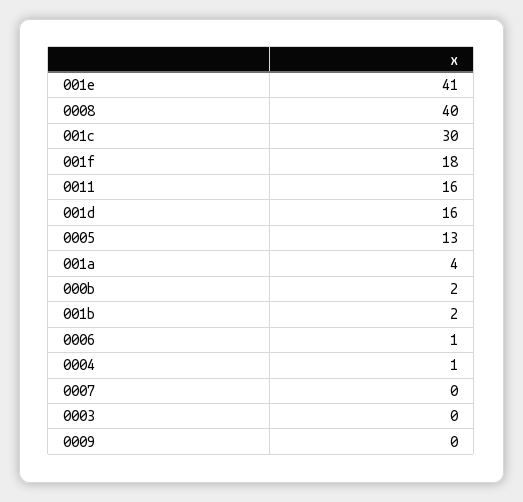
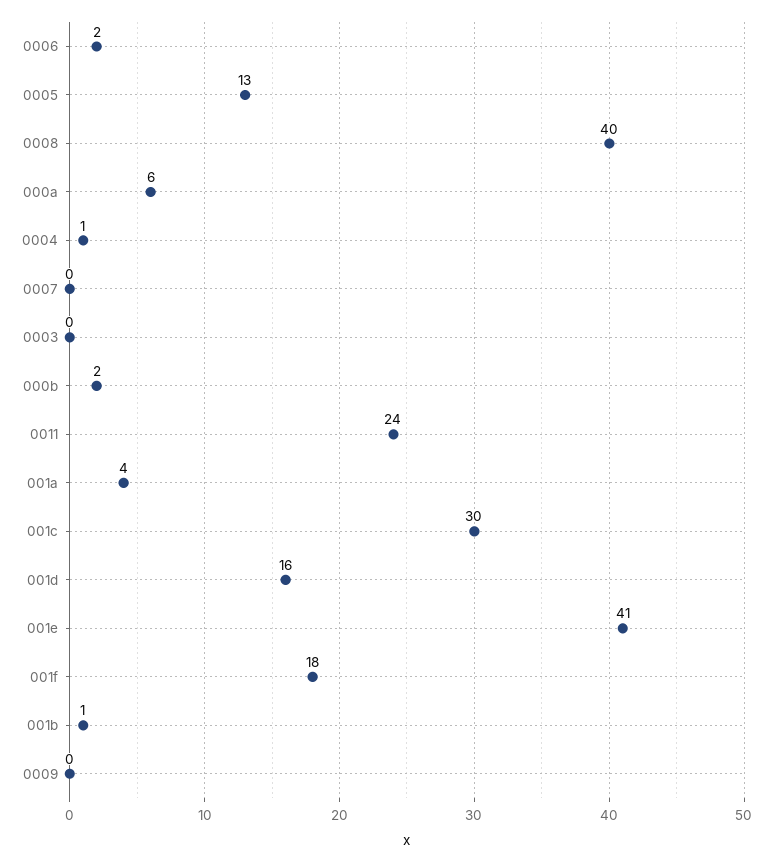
  {
    "001e": 41,
    "0008": 40,
    "001c": 30,
    "001f": 18,
-   "0011": 16,
+   "0011": 24,
    "001d": 16,
    "0005": 13,
    "001a": 4,
    "000b": 2,
-   "001b": 2,
+   "001b": 1,
-   "0006": 1,
+   "0006": 2,
    "0004": 1,
    "0007": 0,
    "0003": 0,
-   "0009": 0
+   "0009": 0,
+   "000a": 6
  }

